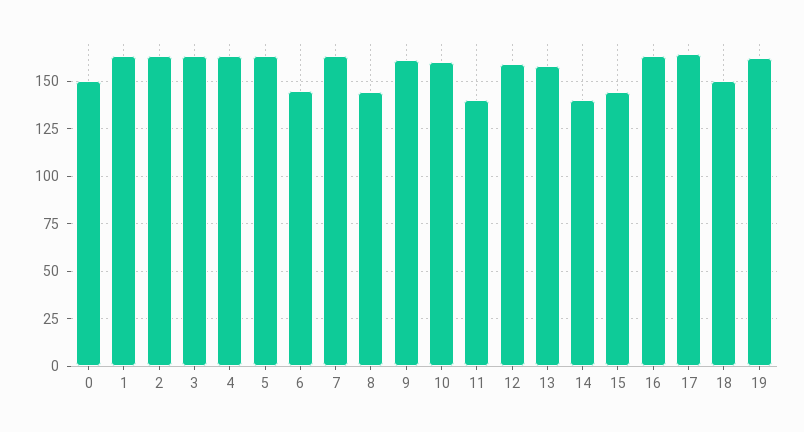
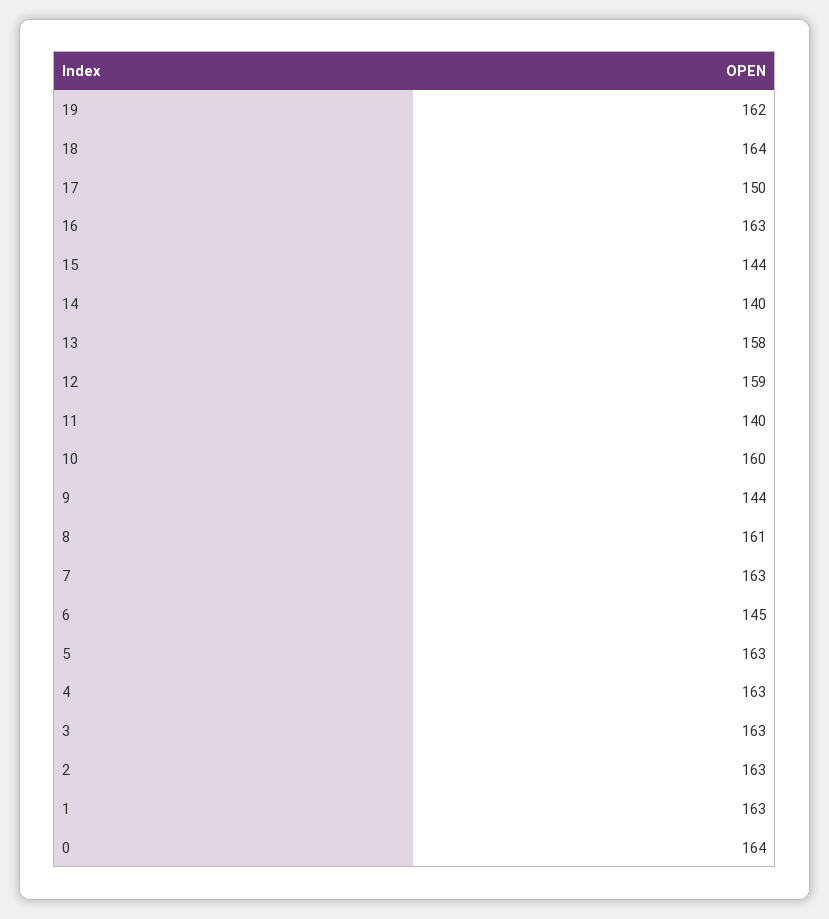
  {
-   "0": 150,
+   "0": 164,
    "1": 163,
    "2": 163,
    "3": 163,
    "4": 163,
    "5": 163,
    "6": 145,
    "7": 163,
-   "8": 145,
+   "8": 161,
-   "9": 160,
+   "9": 144,
    "10": 160,
    "11": 140,
    "12": 159,
    "13": 158,
    "14": 140,
    "15": 144,
    "16": 163,
-   "17": 165,
+   "17": 150,
-   "18": 150,
+   "18": 164,
    "19": 162
  }

